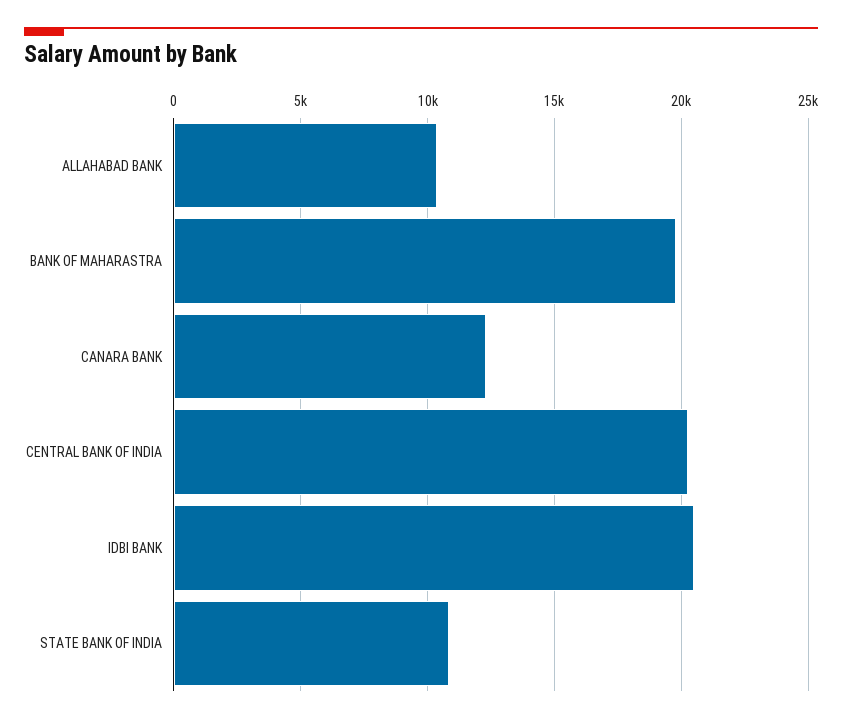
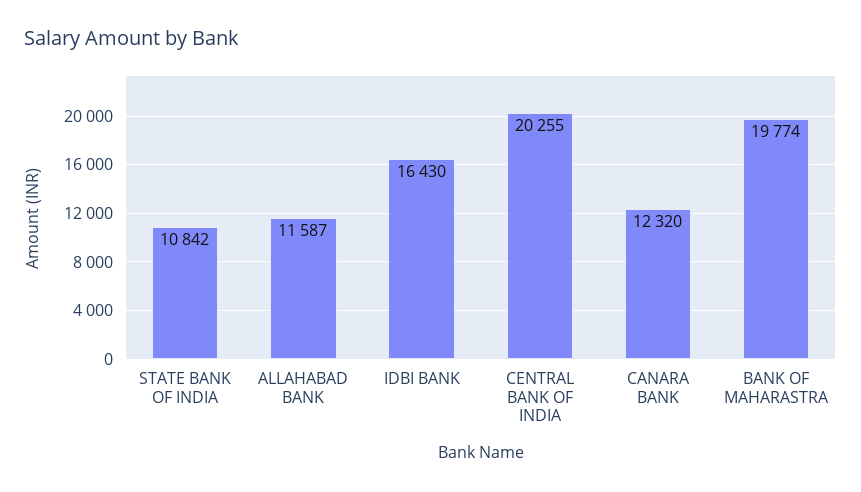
  {
-   "ALLAHABAD BANK": 10500,
+   "ALLAHABAD BANK": 11587,
    "BANK OF MAHARASTRA": 19774,
    "CANARA BANK": 12320,
    "CENTRAL BANK OF INDIA": 20255,
-   "IDBI BANK": 20500,
+   "IDBI BANK": 16430,
    "STATE BANK OF INDIA": 10842
  }

